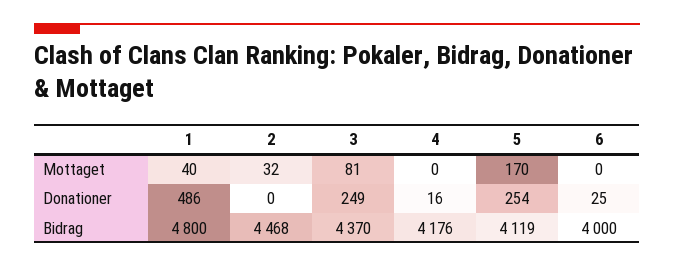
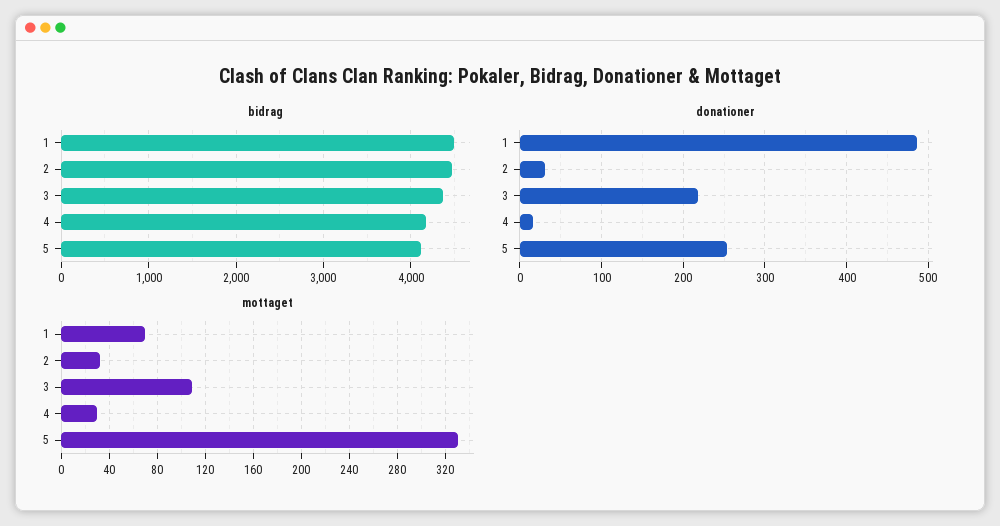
  {
    "Mottaget": {
-     "1": 40,
+     "1": 70,
      "2": 32,
-     "3": 81,
+     "3": 110,
-     "4": 0,
+     "4": 30,
-     "5": 170,
+     "5": 330
-     "6": 0
    },
    "Donationer": {
      "1": 486,
-     "2": 0,
+     "2": 30,
-     "3": 249,
+     "3": 220,
      "4": 16,
-     "5": 254,
+     "5": 254
-     "6": 25
    },
    "Bidrag": {
-     "1": 4800,
+     "1": 4500,
      "2": 4468,
      "3": 4370,
      "4": 4176,
-     "5": 4119,
+     "5": 4119
-     "6": 4000
    }
  }

